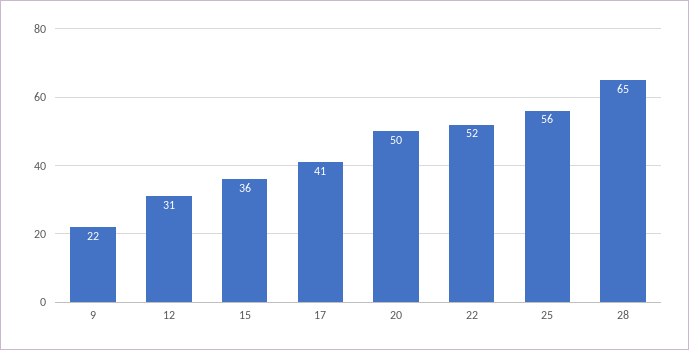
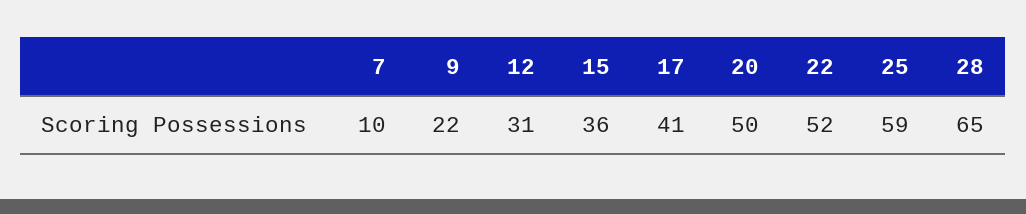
  {
    "9": 22,
    "12": 31,
    "15": 36,
    "17": 41,
    "20": 50,
    "22": 52,
-   "25": 56,
+   "25": 59,
-   "28": 65
+   "28": 65,
+   "7": 10
  }

